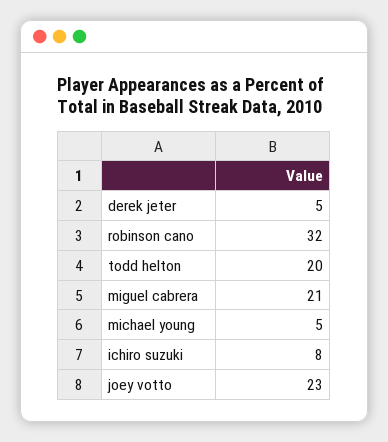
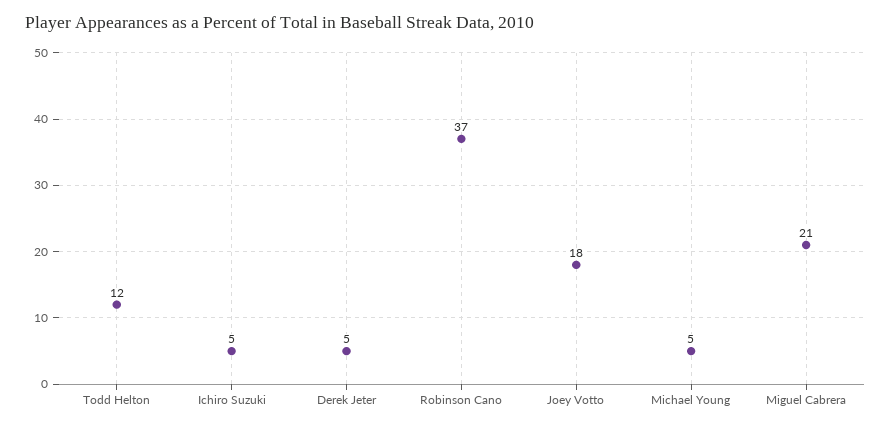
  {
    "derek jeter": 5,
-   "robinson cano": 32,
+   "robinson cano": 37,
-   "todd helton": 20,
+   "todd helton": 12,
    "miguel cabrera": 21,
    "michael young": 5,
-   "ichiro suzuki": 8,
+   "ichiro suzuki": 5,
-   "joey votto": 23
+   "joey votto": 18
  }

